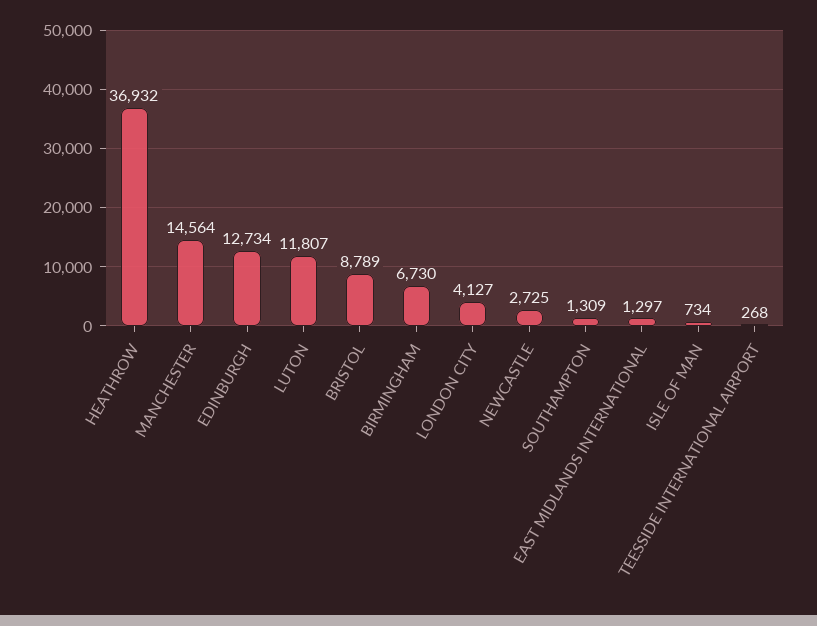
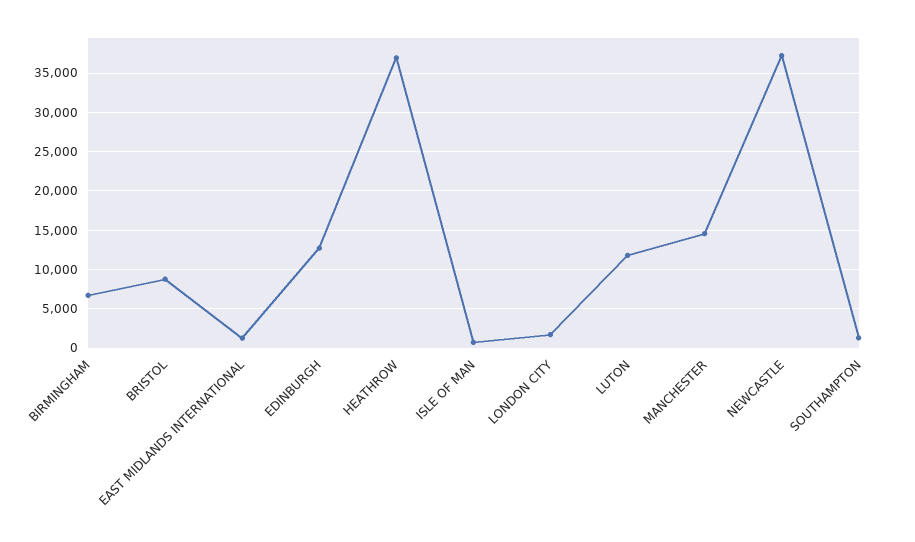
  {
    "HEATHROW": 36932,
    "MANCHESTER": 14564,
    "EDINBURGH": 12734,
    "LUTON": 11807,
    "BRISTOL": 8789,
    "BIRMINGHAM": 6730,
-   "LONDON CITY": 4127,
+   "LONDON CITY": 2000,
-   "NEWCASTLE": 2725,
+   "NEWCASTLE": 37000,
    "SOUTHAMPTON": 1309,
    "EAST MIDLANDS INTERNATIONAL": 1297,
-   "ISLE OF MAN": 734,
+   "ISLE OF MAN": 734
-   "TEESSIDE INTERNATIONAL AIRPORT": 268
  }

